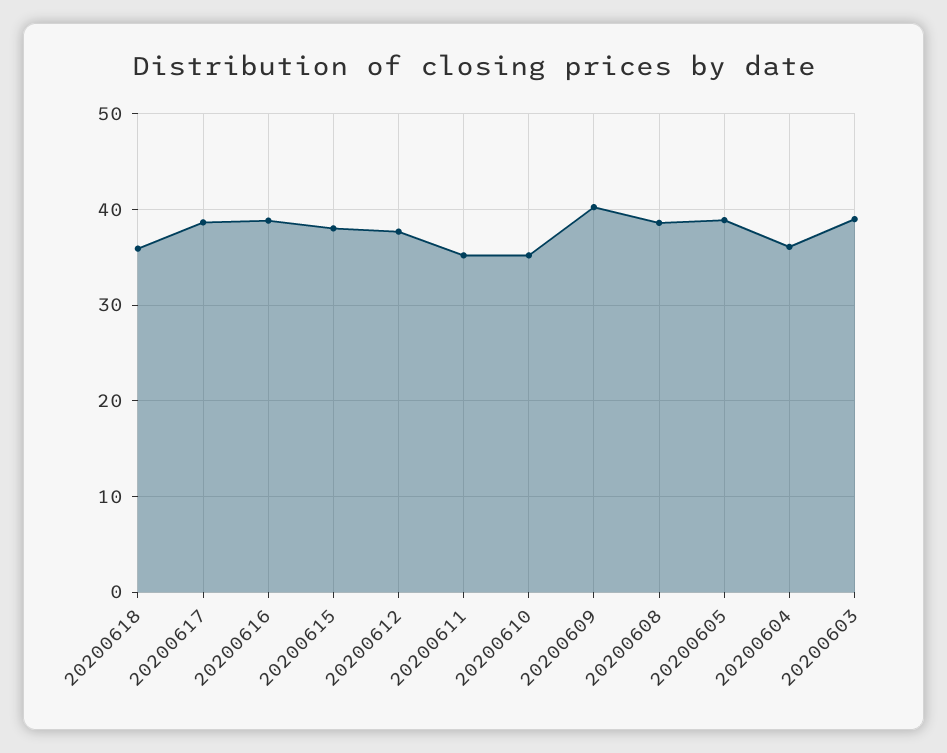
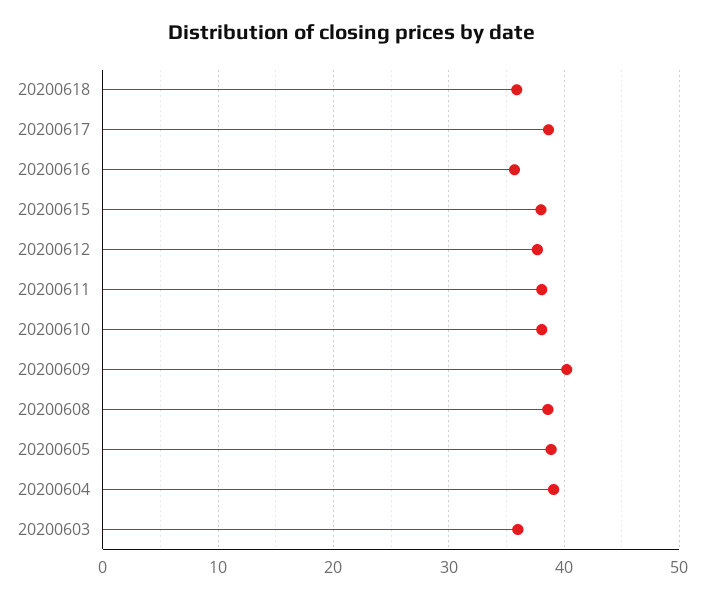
  {
    "20200618": 36,
    "20200617": 39,
-   "20200616": 39,
+   "20200616": 36,
    "20200615": 38,
    "20200612": 38,
-   "20200611": 35,
+   "20200611": 38,
-   "20200610": 35,
+   "20200610": 38,
    "20200609": 40,
    "20200608": 39,
    "20200605": 39,
-   "20200604": 36,
+   "20200604": 39,
-   "20200603": 39
+   "20200603": 36
  }

